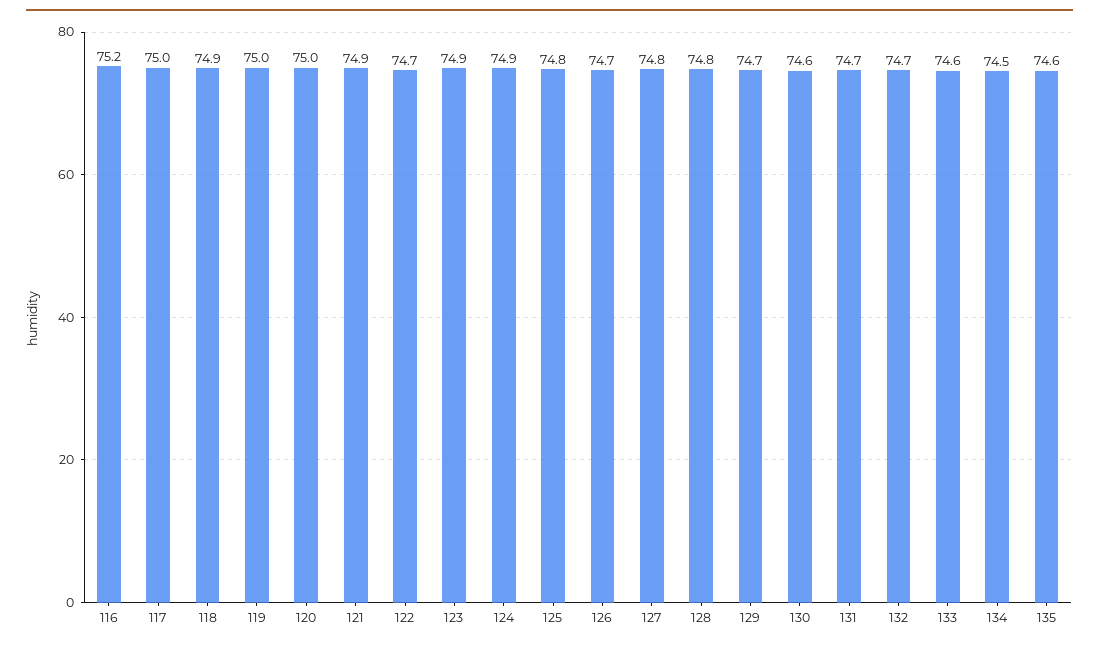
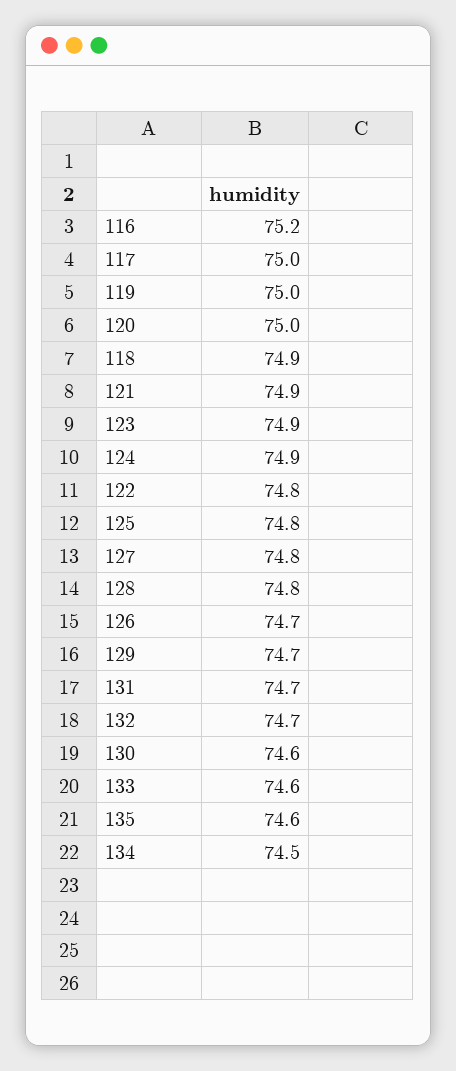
  {
    "116": 75.2,
    "117": 75,
    "118": 74.9,
    "119": 75,
    "120": 75,
    "121": 74.9,
-   "122": 74.7,
+   "122": 74.8,
    "123": 74.9,
    "124": 74.9,
    "125": 74.8,
    "126": 74.7,
    "127": 74.8,
    "128": 74.8,
    "129": 74.7,
    "130": 74.6,
    "131": 74.7,
    "132": 74.7,
    "133": 74.6,
    "134": 74.5,
    "135": 74.6
  }

